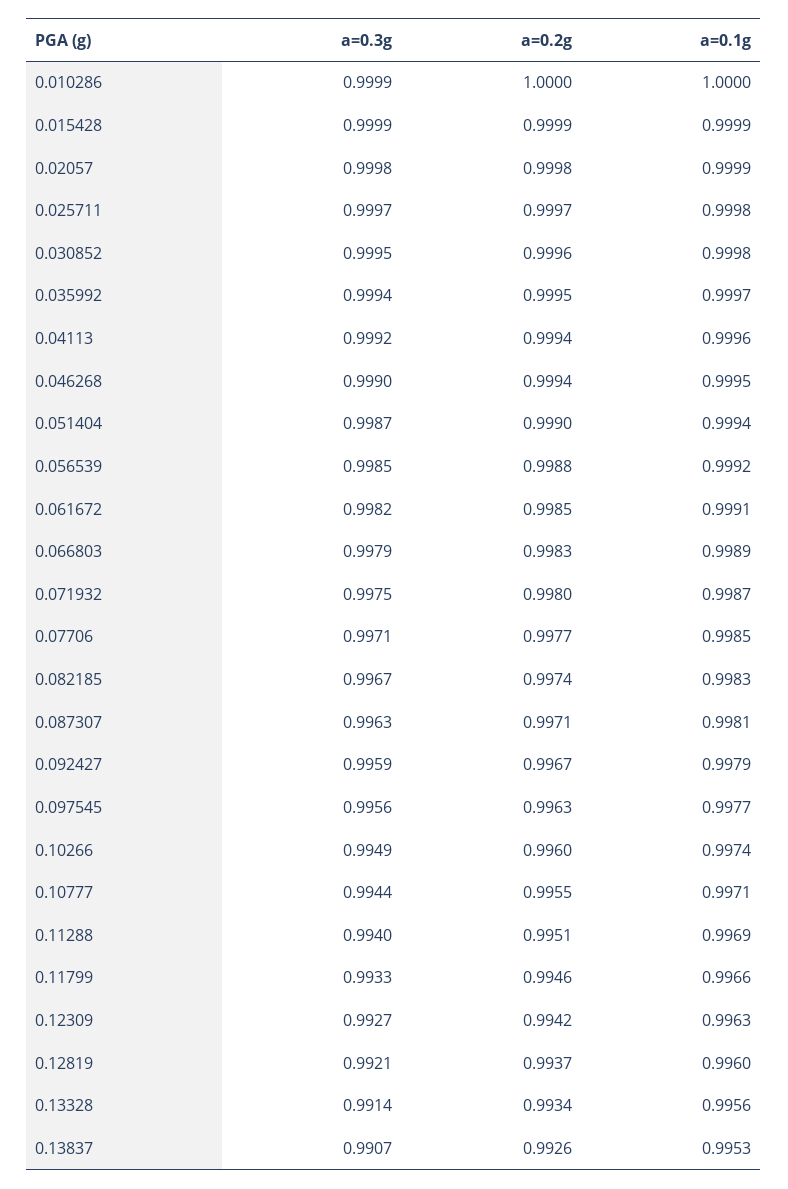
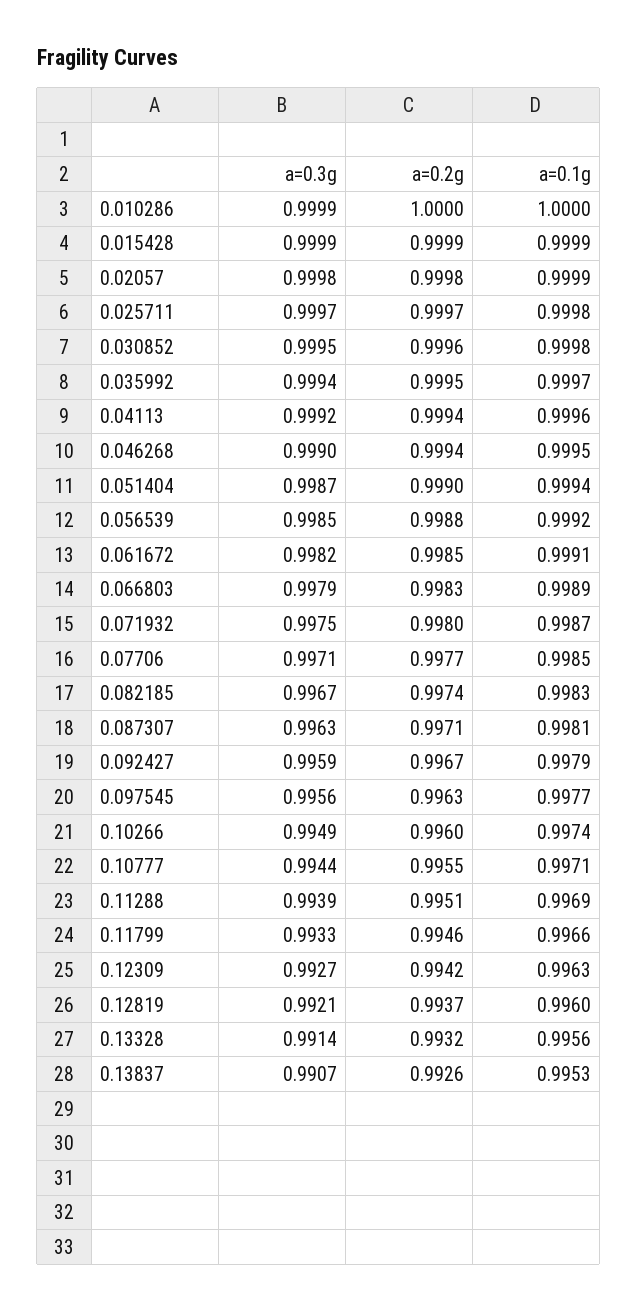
  {
    "a=0.3g": {
      "0.010286": 0.9999,
      "0.015428": 0.9999,
      "0.02057": 0.9998,
      "0.025711": 0.9997,
      "0.030852": 0.9995,
      "0.035992": 0.9994,
      "0.04113": 0.9992,
      "0.046268": 0.999,
      "0.051404": 0.9987,
      "0.056539": 0.9985,
      "0.061672": 0.9982,
      "0.066803": 0.9979,
      "0.071932": 0.9975,
      "0.07706": 0.9971,
      "0.082185": 0.9967,
      "0.087307": 0.9963,
      "0.092427": 0.9959,
      "0.097545": 0.9956,
      "0.10266": 0.9949,
      "0.10777": 0.9944,
-     "0.11288": 0.994,
+     "0.11288": 0.9939,
      "0.11799": 0.9933,
      "0.12309": 0.9927,
      "0.12819": 0.9921,
      "0.13328": 0.9914,
      "0.13837": 0.9907
    },
    "a=0.2g": {
      "0.010286": 1,
      "0.015428": 0.9999,
      "0.02057": 0.9998,
      "0.025711": 0.9997,
      "0.030852": 0.9996,
      "0.035992": 0.9995,
      "0.04113": 0.9994,
      "0.046268": 0.9994,
      "0.051404": 0.999,
      "0.056539": 0.9988,
      "0.061672": 0.9985,
      "0.066803": 0.9983,
      "0.071932": 0.998,
      "0.07706": 0.9977,
      "0.082185": 0.9974,
      "0.087307": 0.9971,
      "0.092427": 0.9967,
      "0.097545": 0.9963,
      "0.10266": 0.996,
      "0.10777": 0.9955,
      "0.11288": 0.9951,
      "0.11799": 0.9946,
      "0.12309": 0.9942,
      "0.12819": 0.9937,
-     "0.13328": 0.9934,
+     "0.13328": 0.9932,
      "0.13837": 0.9926
    },
    "a=0.1g": {
      "0.010286": 1,
      "0.015428": 0.9999,
      "0.02057": 0.9999,
      "0.025711": 0.9998,
      "0.030852": 0.9998,
      "0.035992": 0.9997,
      "0.04113": 0.9996,
      "0.046268": 0.9995,
      "0.051404": 0.9994,
      "0.056539": 0.9992,
      "0.061672": 0.9991,
      "0.066803": 0.9989,
      "0.071932": 0.9987,
      "0.07706": 0.9985,
      "0.082185": 0.9983,
      "0.087307": 0.9981,
      "0.092427": 0.9979,
      "0.097545": 0.9977,
      "0.10266": 0.9974,
      "0.10777": 0.9971,
      "0.11288": 0.9969,
      "0.11799": 0.9966,
      "0.12309": 0.9963,
      "0.12819": 0.996,
      "0.13328": 0.9956,
      "0.13837": 0.9953
    }
  }

